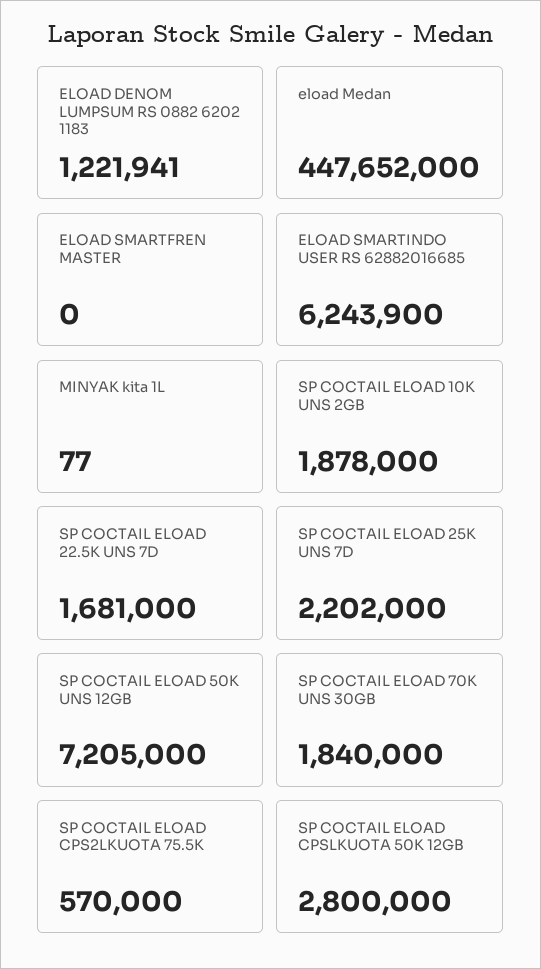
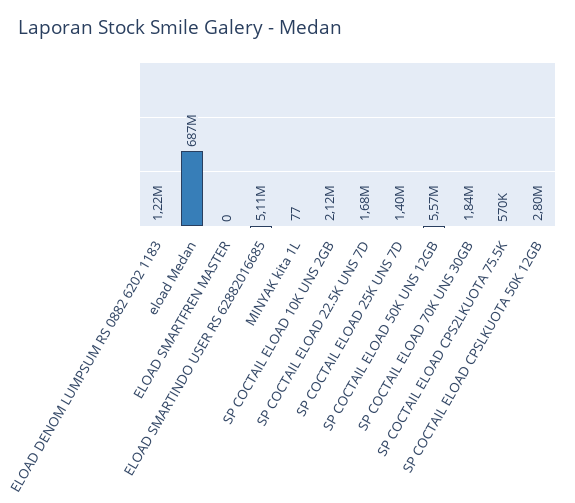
  {
    "ELOAD DENOM LUMPSUM RS 0882 6202 1183": 1221941,
-   "eload Medan": 447652000,
+   "eload Medan": 687000000,
    "ELOAD SMARTFREN MASTER": 0,
-   "ELOAD SMARTINDO USER RS 62882016685": 6243900,
+   "ELOAD SMARTINDO USER RS 62882016685": 5110000,
    "MINYAK kita 1L": 77,
-   "SP COCTAIL ELOAD 10K UNS 2GB": 1878000,
+   "SP COCTAIL ELOAD 10K UNS 2GB": 2120000,
    "SP COCTAIL ELOAD 22.5K UNS 7D": 1681000,
-   "SP COCTAIL ELOAD 25K UNS 7D": 2202000,
+   "SP COCTAIL ELOAD 25K UNS 7D": 1400000,
-   "SP COCTAIL ELOAD 50K UNS 12GB": 7205000,
+   "SP COCTAIL ELOAD 50K UNS 12GB": 5570000,
    "SP COCTAIL ELOAD 70K UNS 30GB": 1840000,
    "SP COCTAIL ELOAD CPS2LKUOTA 75.5K": 570000,
    "SP COCTAIL ELOAD CPSLKUOTA 50K 12GB": 2800000
  }

